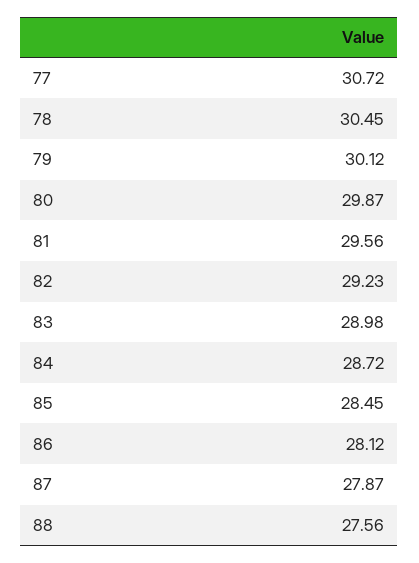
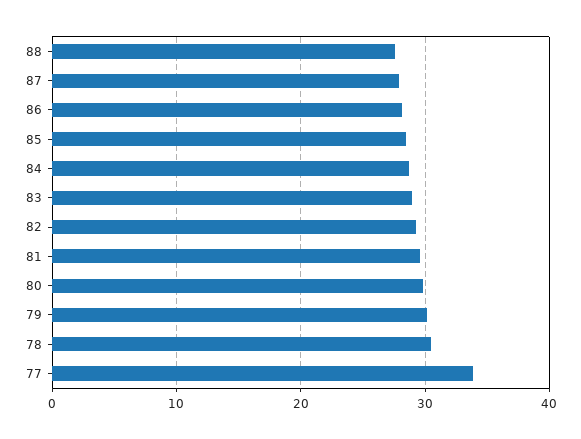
  {
-   "77": 30.72,
+   "77": 34,
    "78": 30.45,
    "79": 30.12,
    "80": 29.87,
    "81": 29.56,
    "82": 29.23,
    "83": 28.98,
    "84": 28.72,
    "85": 28.45,
    "86": 28.12,
    "87": 27.87,
    "88": 27.56
  }

